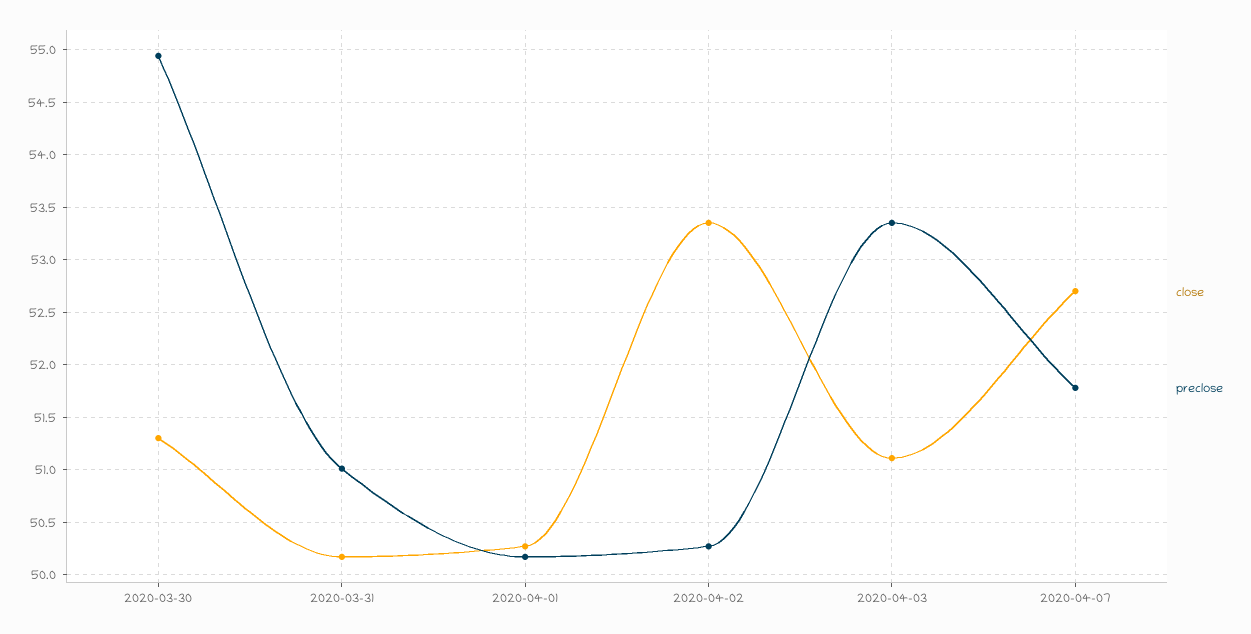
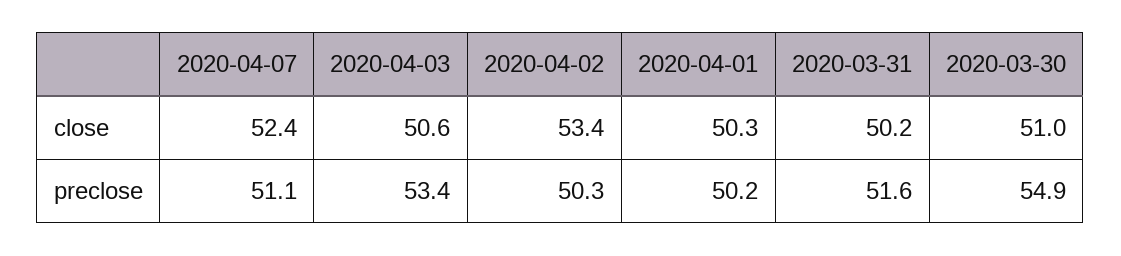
  {
    "close": {
-     "2020-03-30": 51.3,
+     "2020-03-30": 51,
      "2020-03-31": 50.2,
      "2020-04-01": 50.3,
      "2020-04-02": 53.4,
-     "2020-04-03": 51.1,
+     "2020-04-03": 50.6,
-     "2020-04-07": 52.7
+     "2020-04-07": 52.4
    },
    "preclose": {
      "2020-03-30": 54.9,
-     "2020-03-31": 51,
+     "2020-03-31": 51.6,
      "2020-04-01": 50.2,
      "2020-04-02": 50.3,
      "2020-04-03": 53.4,
-     "2020-04-07": 51.8
+     "2020-04-07": 51.1
    }
  }

